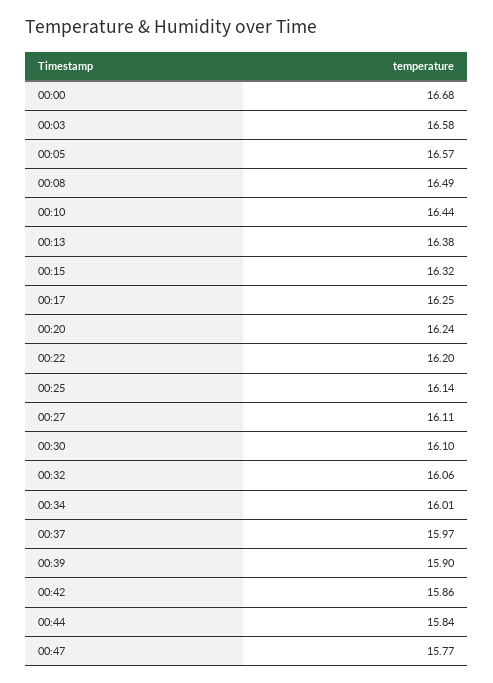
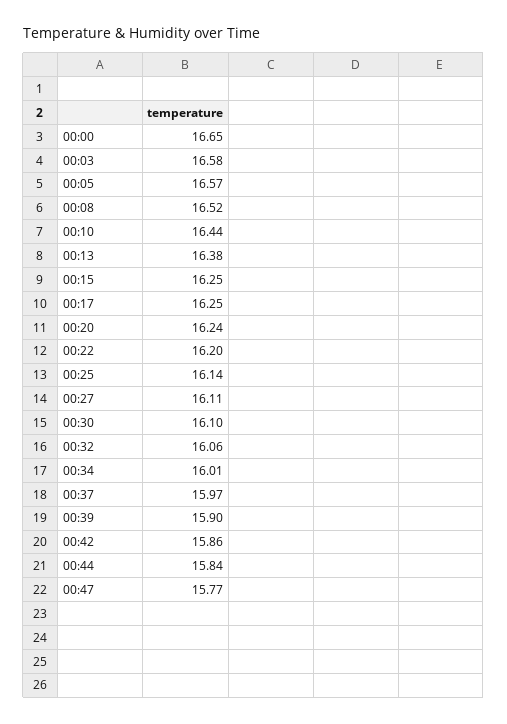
  {
-   "00:00": 16.68,
+   "00:00": 16.65,
    "00:03": 16.58,
    "00:05": 16.57,
-   "00:08": 16.49,
+   "00:08": 16.52,
    "00:10": 16.44,
    "00:13": 16.38,
-   "00:15": 16.32,
+   "00:15": 16.25,
    "00:17": 16.25,
    "00:20": 16.24,
    "00:22": 16.2,
    "00:25": 16.14,
    "00:27": 16.11,
    "00:30": 16.1,
    "00:32": 16.06,
    "00:34": 16.01,
    "00:37": 15.97,
    "00:39": 15.9,
    "00:42": 15.86,
    "00:44": 15.84,
    "00:47": 15.77
  }

